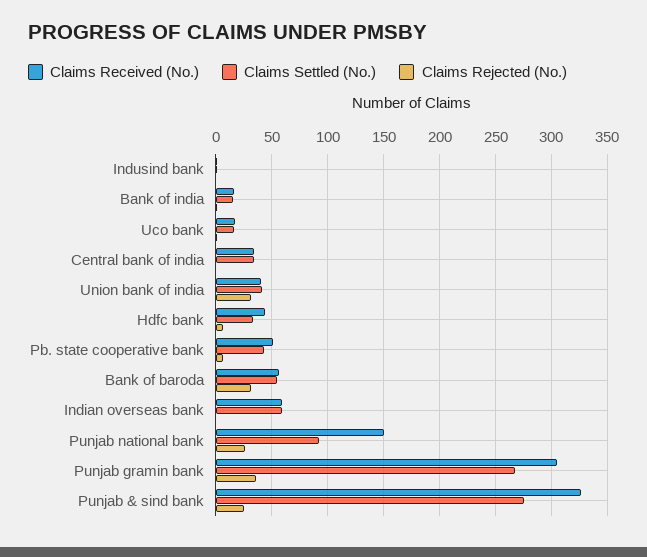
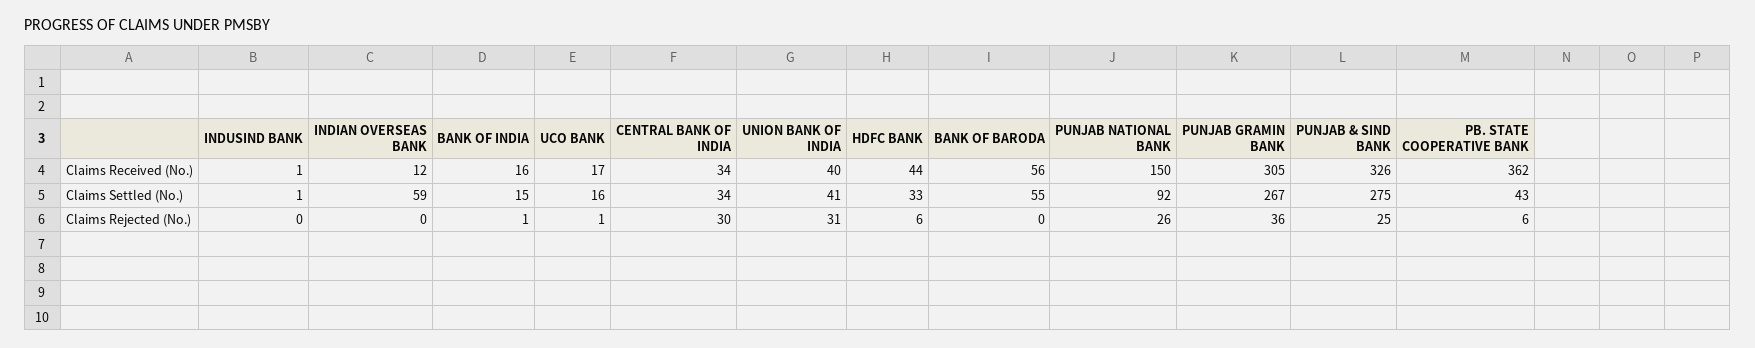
  {
    "Claims Received (No.)": {
      "Indusind bank": 1,
      "Bank of india": 16,
      "Uco bank": 17,
      "Central bank of india": 34,
      "Union bank of india": 40,
      "Hdfc bank": 44,
-     "Pb. state cooperative bank": 50,
+     "Pb. state cooperative bank": 362,
      "Bank of baroda": 56,
-     "Indian overseas bank": 60,
+     "Indian overseas bank": 12,
      "Punjab national bank": 150,
      "Punjab gramin bank": 305,
      "Punjab & sind bank": 326
    },
    "Claims Settled (No.)": {
      "Indusind bank": 1,
      "Bank of india": 15,
      "Uco bank": 16,
      "Central bank of india": 34,
      "Union bank of india": 41,
      "Hdfc bank": 33,
      "Pb. state cooperative bank": 43,
      "Bank of baroda": 55,
      "Indian overseas bank": 59,
      "Punjab national bank": 92,
      "Punjab gramin bank": 267,
      "Punjab & sind bank": 275
    },
    "Claims Rejected (No.)": {
      "Indusind bank": 0,
      "Bank of india": 1,
      "Uco bank": 1,
-     "Central bank of india": 0,
+     "Central bank of india": 30,
      "Union bank of india": 31,
      "Hdfc bank": 6,
      "Pb. state cooperative bank": 6,
-     "Bank of baroda": 30,
+     "Bank of baroda": 0,
      "Indian overseas bank": 0,
      "Punjab national bank": 26,
      "Punjab gramin bank": 36,
      "Punjab & sind bank": 25
    }
  }

